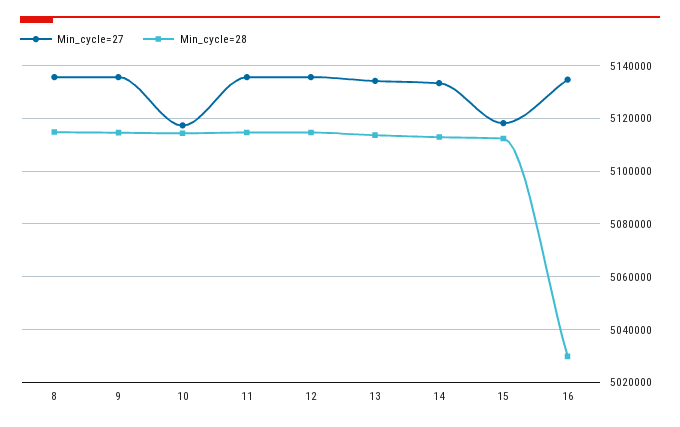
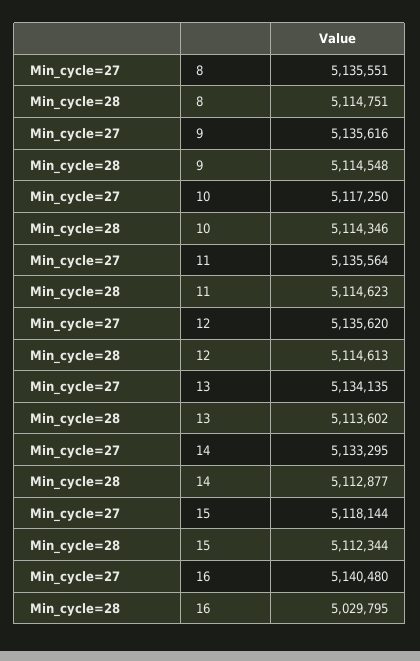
  {
    "Min_cycle=27": {
      "8": 5135551,
      "9": 5135616,
      "10": 5117250,
      "11": 5135564,
      "12": 5135620,
      "13": 5134135,
      "14": 5133295,
      "15": 5118144,
-     "16": 5135000
+     "16": 5140480
    },
    "Min_cycle=28": {
      "8": 5114751,
      "9": 5114548,
      "10": 5114346,
      "11": 5114623,
      "12": 5114613,
      "13": 5113602,
      "14": 5112877,
      "15": 5112344,
      "16": 5029795
    }
  }

